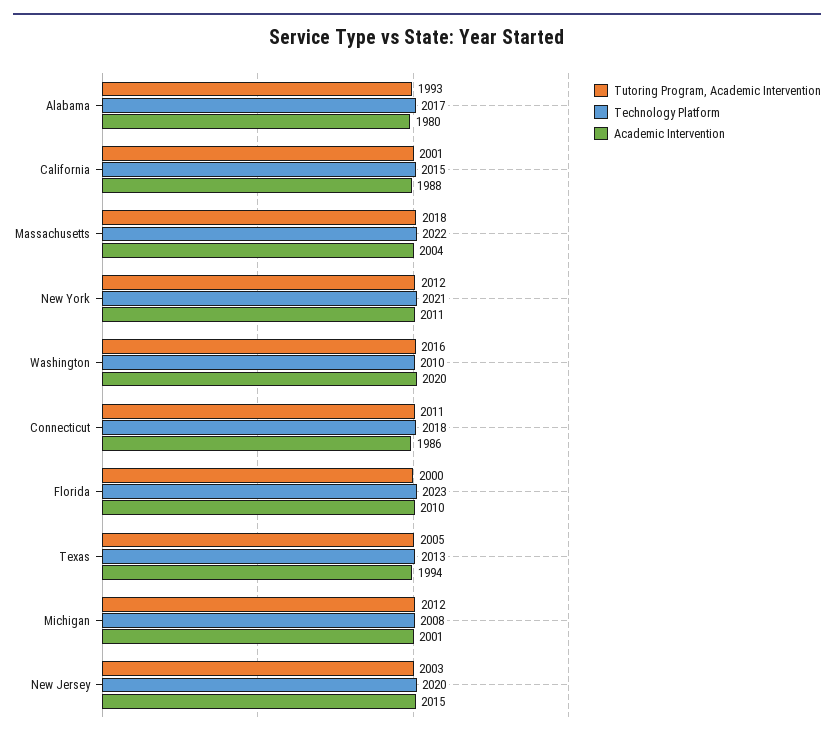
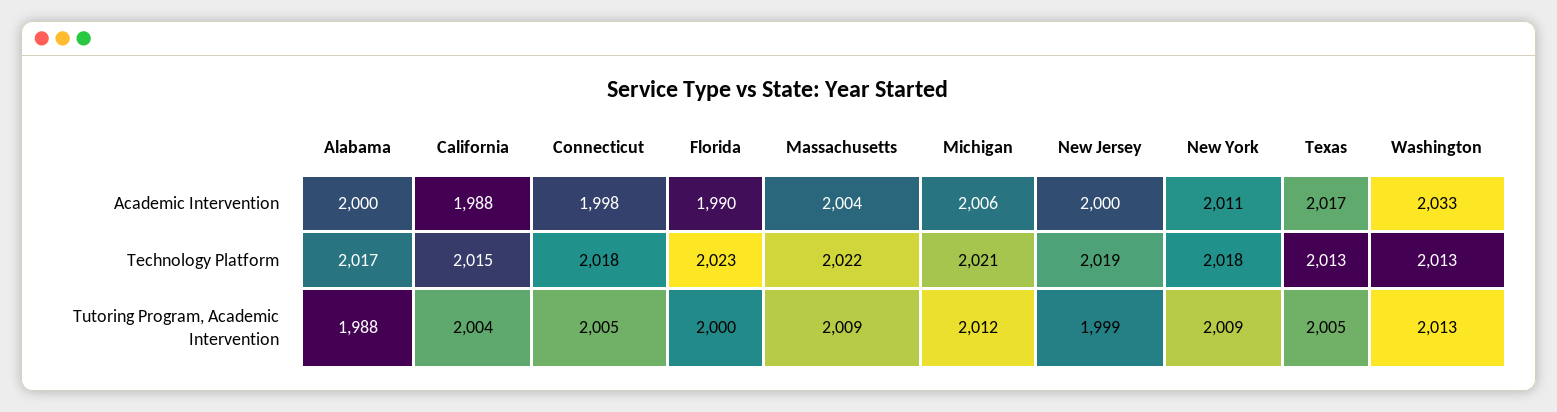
  {
    "Tutoring Program, Academic Intervention": {
-     "Alabama": 1993,
+     "Alabama": 1988,
-     "California": 2001,
+     "California": 2004,
-     "Massachusetts": 2018,
+     "Massachusetts": 2009,
-     "New York": 2012,
+     "New York": 2009,
-     "Washington": 2016,
+     "Washington": 2013,
-     "Connecticut": 2011,
+     "Connecticut": 2005,
      "Florida": 2000,
      "Texas": 2005,
      "Michigan": 2012,
-     "New Jersey": 2003
+     "New Jersey": 1999
    },
    "Technology Platform": {
      "Alabama": 2017,
      "California": 2015,
      "Massachusetts": 2022,
-     "New York": 2021,
+     "New York": 2018,
-     "Washington": 2010,
+     "Washington": 2013,
      "Connecticut": 2018,
      "Florida": 2023,
      "Texas": 2013,
-     "Michigan": 2008,
+     "Michigan": 2021,
-     "New Jersey": 2020
+     "New Jersey": 2019
    },
    "Academic Intervention": {
-     "Alabama": 1980,
+     "Alabama": 2000,
      "California": 1988,
      "Massachusetts": 2004,
      "New York": 2011,
-     "Washington": 2020,
+     "Washington": 2033,
-     "Connecticut": 1986,
+     "Connecticut": 1998,
-     "Florida": 2010,
+     "Florida": 1990,
-     "Texas": 1994,
+     "Texas": 2017,
-     "Michigan": 2001,
+     "Michigan": 2006,
-     "New Jersey": 2015
+     "New Jersey": 2000
    }
  }

